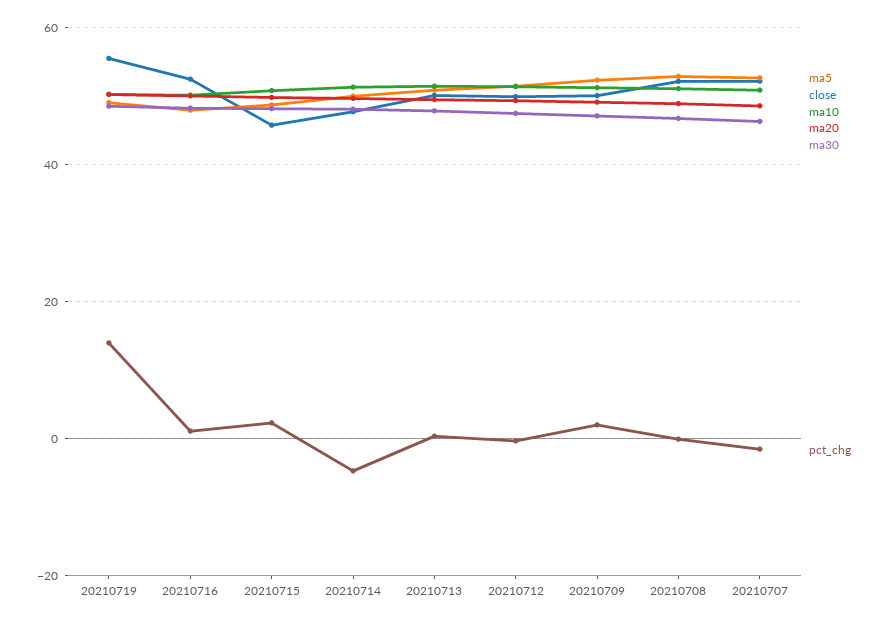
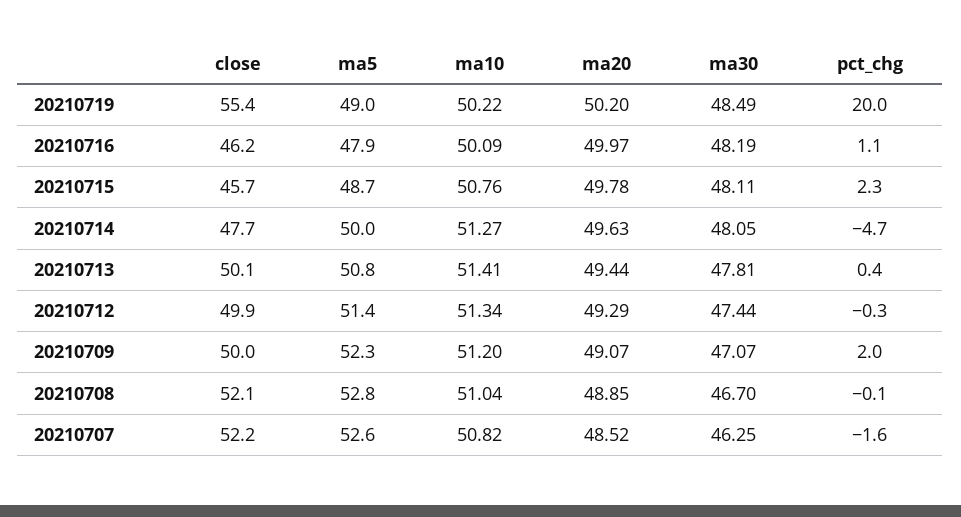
  {
    "ma5": {
      "20210719": 49,
      "20210716": 47.9,
      "20210715": 48.7,
      "20210714": 50,
      "20210713": 50.8,
      "20210712": 51.4,
      "20210709": 52.3,
      "20210708": 52.8,
      "20210707": 52.6
    },
    "close": {
      "20210719": 55.4,
-     "20210716": 52,
+     "20210716": 46.2,
      "20210715": 45.7,
      "20210714": 47.7,
      "20210713": 50.1,
      "20210712": 49.9,
      "20210709": 50,
      "20210708": 52.1,
      "20210707": 52.2
    },
    "ma10": {
      "20210719": 50.22,
      "20210716": 50.09,
      "20210715": 50.76,
      "20210714": 51.27,
      "20210713": 51.41,
      "20210712": 51.34,
      "20210709": 51.2,
      "20210708": 51.04,
      "20210707": 50.82
    },
    "ma20": {
      "20210719": 50.2,
      "20210716": 49.97,
      "20210715": 49.78,
      "20210714": 49.63,
      "20210713": 49.44,
      "20210712": 49.29,
      "20210709": 49.07,
      "20210708": 48.85,
      "20210707": 48.52
    },
    "ma30": {
      "20210719": 48.49,
      "20210716": 48.19,
      "20210715": 48.11,
      "20210714": 48.05,
      "20210713": 47.81,
      "20210712": 47.44,
      "20210709": 47.07,
      "20210708": 46.7,
      "20210707": 46.25
    },
    "pct_chg": {
-     "20210719": 14,
+     "20210719": 20,
      "20210716": 1.1,
      "20210715": 2.3,
      "20210714": -4.7,
      "20210713": 0.4,
      "20210712": -0.3,
      "20210709": 2,
      "20210708": -0.1,
      "20210707": -1.6
    }
  }

